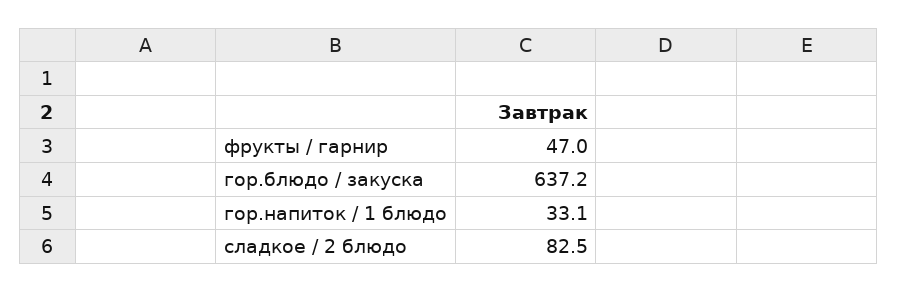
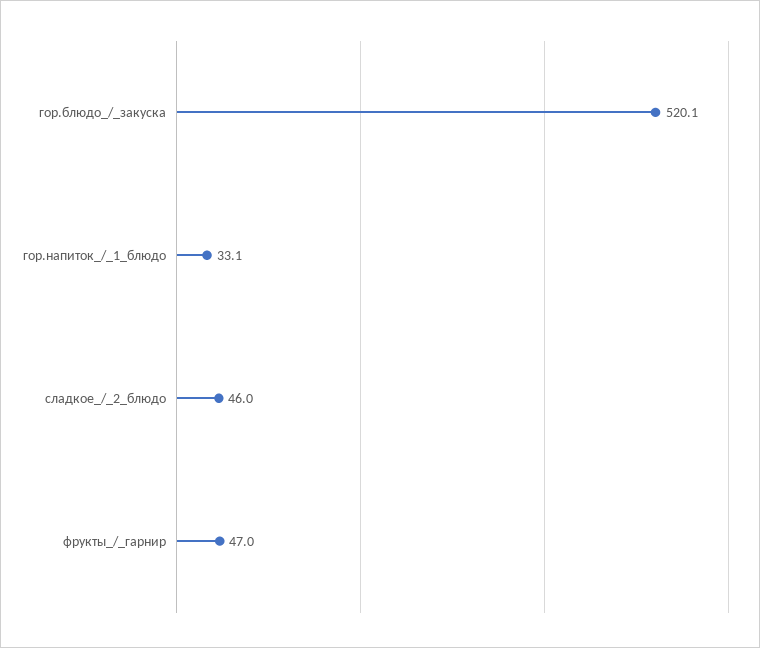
  {
    "фрукты / гарнир": 47,
-   "гор.блюдо / закуска": 637.2,
+   "гор.блюдо / закуска": 520.1,
    "гор.напиток / 1 блюдо": 33.1,
-   "сладкое / 2 блюдо": 82.5
+   "сладкое / 2 блюдо": 46
  }

